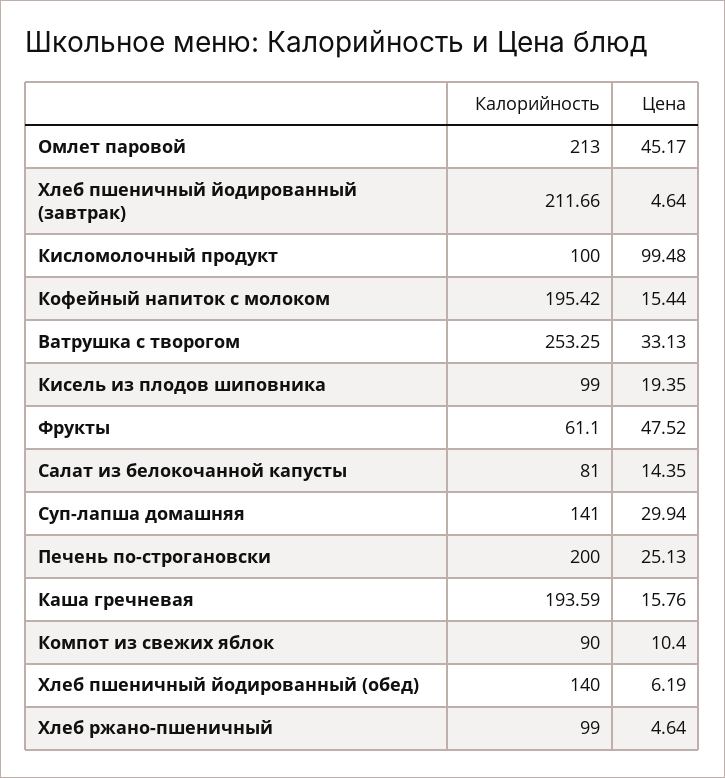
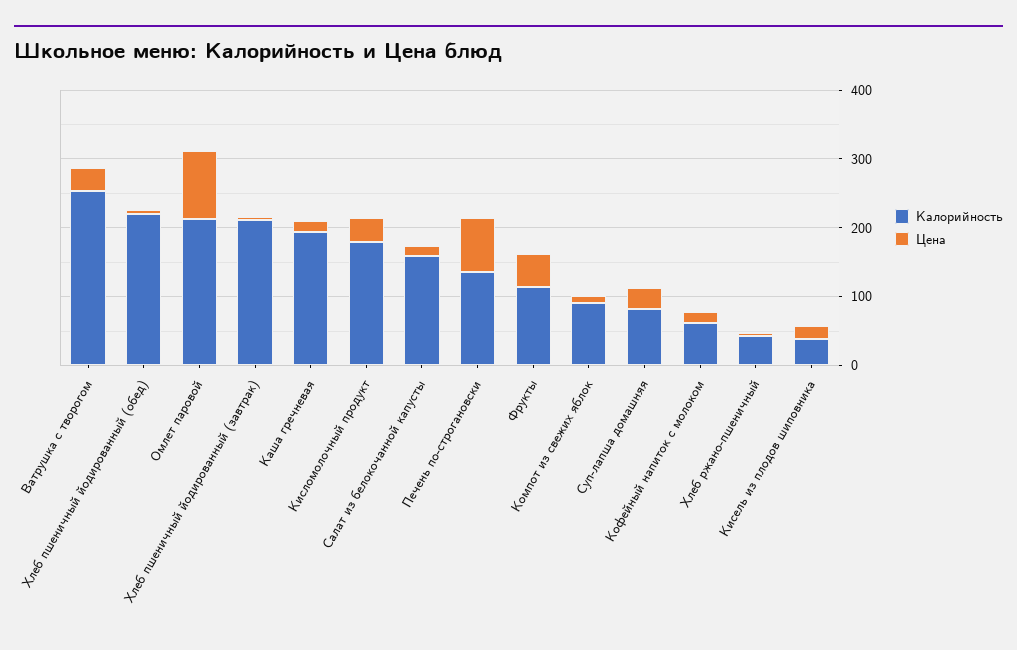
  {
    "Калорийность": {
      "Омлет паровой": 213,
      "Хлеб пшеничный йодированный (завтрак)": 211.66,
-     "Кисломолочный продукт": 100,
+     "Кисломолочный продукт": 180,
-     "Кофейный напиток с молоком": 195.42,
+     "Кофейный напиток с молоком": 60,
      "Ватрушка с творогом": 253.25,
-     "Кисель из плодов шиповника": 99,
+     "Кисель из плодов шиповника": 40,
-     "Фрукты": 61.1,
+     "Фрукты": 120,
-     "Салат из белокочанной капусты": 81,
+     "Салат из белокочанной капусты": 160,
-     "Суп-лапша домашняя": 141,
+     "Суп-лапша домашняя": 80,
-     "Печень по-строгановски": 200,
+     "Печень по-строгановски": 140,
      "Каша гречневая": 193.59,
      "Компот из свежих яблок": 90,
-     "Хлеб пшеничный йодированный (обед)": 140,
+     "Хлеб пшеничный йодированный (обед)": 220,
-     "Хлеб ржано-пшеничный": 99
+     "Хлеб ржано-пшеничный": 40
    },
    "Цена": {
-     "Омлет паровой": 45.17,
+     "Омлет паровой": 100,
      "Хлеб пшеничный йодированный (завтрак)": 4.64,
-     "Кисломолочный продукт": 99.48,
+     "Кисломолочный продукт": 40,
      "Кофейный напиток с молоком": 15.44,
      "Ватрушка с творогом": 33.13,
      "Кисель из плодов шиповника": 19.35,
      "Фрукты": 47.52,
      "Салат из белокочанной капусты": 14.35,
      "Суп-лапша домашняя": 29.94,
-     "Печень по-строгановски": 25.13,
+     "Печень по-строгановски": 80,
      "Каша гречневая": 15.76,
      "Компот из свежих яблок": 10.4,
      "Хлеб пшеничный йодированный (обед)": 6.19,
      "Хлеб ржано-пшеничный": 4.64
    }
  }

